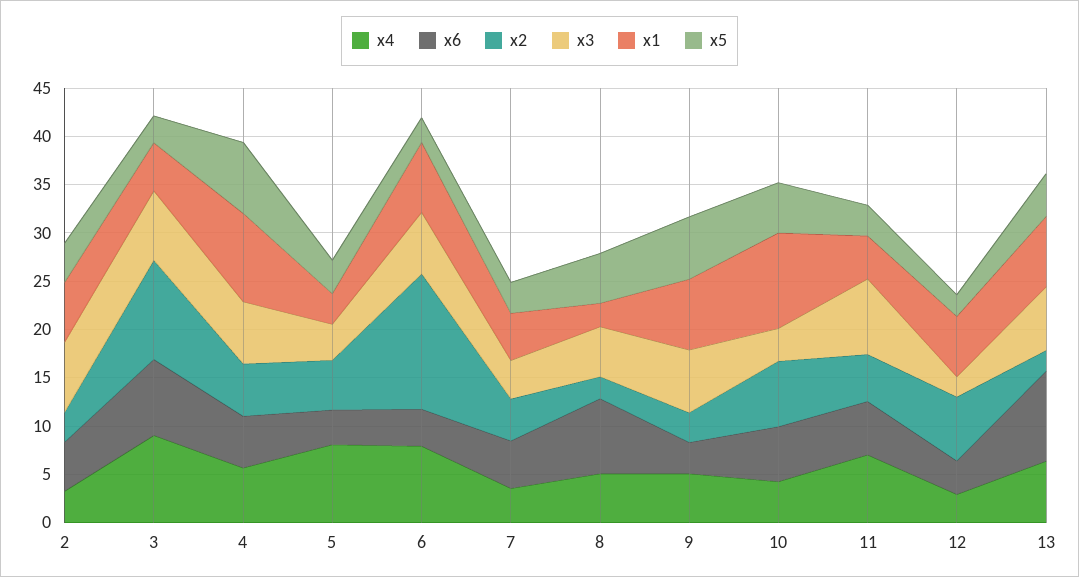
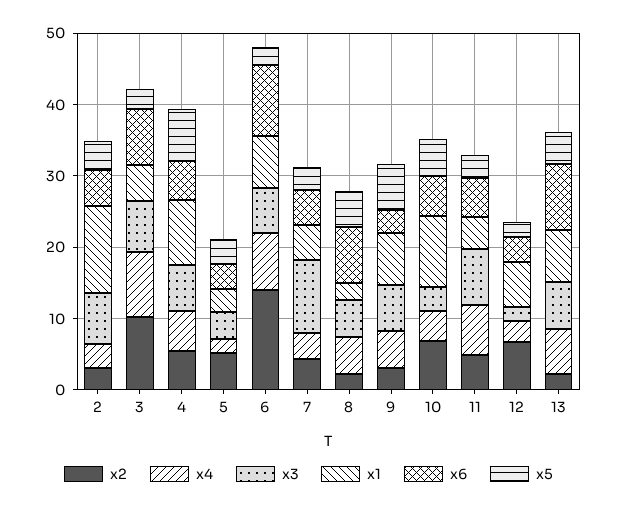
  {
    "x4": {
      "2": 3,
      "3": 9,
      "4": 6,
-     "5": 8,
+     "5": 2,
      "6": 8,
      "7": 4,
      "8": 5,
      "9": 5,
      "10": 4,
      "11": 7,
      "12": 3,
      "13": 6
    },
    "x6": {
      "2": 5,
      "3": 8,
      "4": 5,
      "5": 4,
-     "6": 4,
+     "6": 10,
      "7": 5,
      "8": 8,
      "9": 3,
      "10": 6,
      "11": 6,
      "12": 3,
      "13": 9
    },
    "x2": {
      "2": 3,
      "3": 10,
      "4": 5,
      "5": 5,
      "6": 14,
      "7": 4,
      "8": 2,
      "9": 3,
      "10": 7,
      "11": 5,
      "12": 7,
      "13": 2
    },
    "x3": {
      "2": 7,
      "3": 7,
      "4": 6,
      "5": 4,
      "6": 6,
-     "7": 4,
+     "7": 10,
      "8": 5,
      "9": 6,
      "10": 3,
      "11": 8,
      "12": 2,
      "13": 7
    },
    "x1": {
-     "2": 6,
+     "2": 12,
      "3": 5,
      "4": 9,
      "5": 3,
      "6": 7,
      "7": 5,
      "8": 2,
      "9": 7,
      "10": 10,
      "11": 4,
      "12": 6,
      "13": 7
    },
    "x5": {
      "2": 4,
      "3": 3,
      "4": 7,
      "5": 3,
      "6": 3,
      "7": 3,
      "8": 5,
      "9": 6,
      "10": 5,
      "11": 3,
      "12": 2,
      "13": 4
    }
  }

